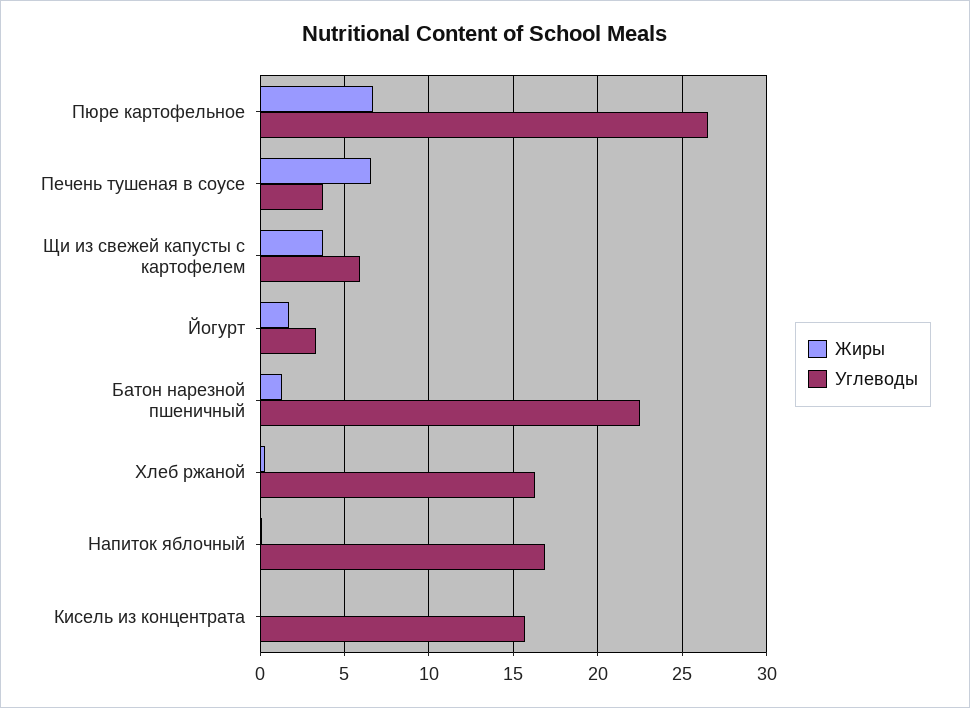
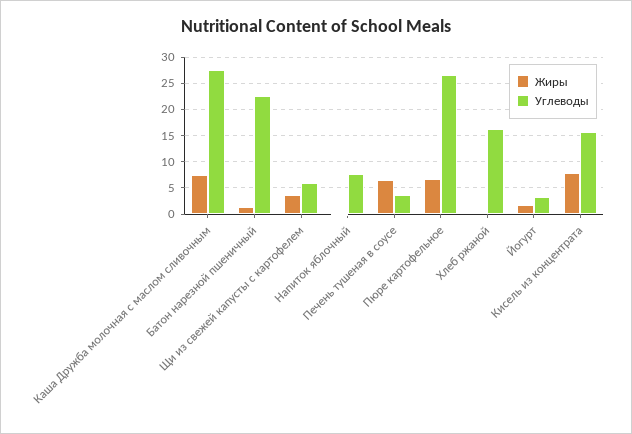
  {
    "Жиры": {
      "Пюре картофельное": 6.5,
      "Печень тушеная в соусе": 6.5,
      "Щи из свежей капусты с картофелем": 3.5,
      "Йогурт": 1.5,
      "Батон нарезной пшеничный": 1.5,
      "Хлеб ржаной": 0.5,
      "Напиток яблочный": 0,
-     "Кисель из концентрата": 0
+     "Кисель из концентрата": 7.5,
+     "Каша Дружба молочная с маслом сливочным": 7.5
    },
    "Углеводы": {
      "Пюре картофельное": 26.5,
      "Печень тушеная в соусе": 3.5,
      "Щи из свежей капусты с картофелем": 6,
      "Йогурт": 3.5,
      "Батон нарезной пшеничный": 22.5,
      "Хлеб ржаной": 16.5,
-     "Напиток яблочный": 17,
+     "Напиток яблочный": 7.5,
-     "Кисель из концентрата": 15.5
+     "Кисель из концентрата": 15.5,
+     "Каша Дружба молочная с маслом сливочным": 27.5
    }
  }

